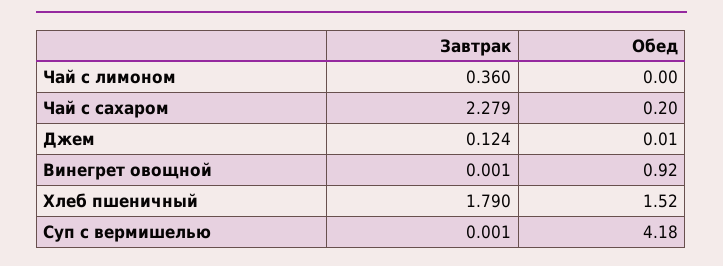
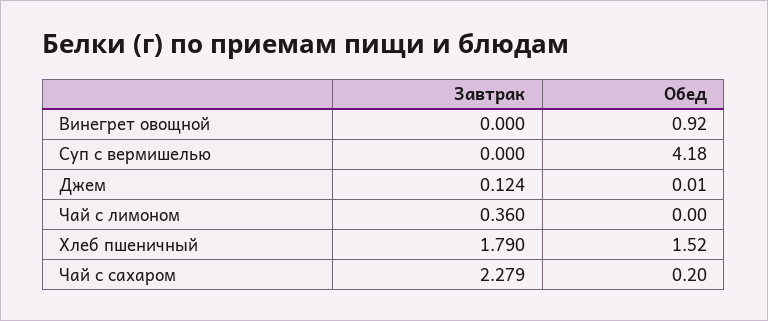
  {
    "Завтрак": {
      "Чай с лимоном": 0.36,
      "Чай с сахаром": 2.279,
      "Джем": 0.124,
-     "Винегрет овощной": 0.001,
+     "Винегрет овощной": 0,
      "Хлеб пшеничный": 1.79,
-     "Суп с вермишелью": 0.001
+     "Суп с вермишелью": 0
    },
    "Обед": {
      "Чай с лимоном": 0,
      "Чай с сахаром": 0.2,
      "Джем": 0.01,
      "Винегрет овощной": 0.92,
      "Хлеб пшеничный": 1.52,
      "Суп с вермишелью": 4.18
    }
  }

